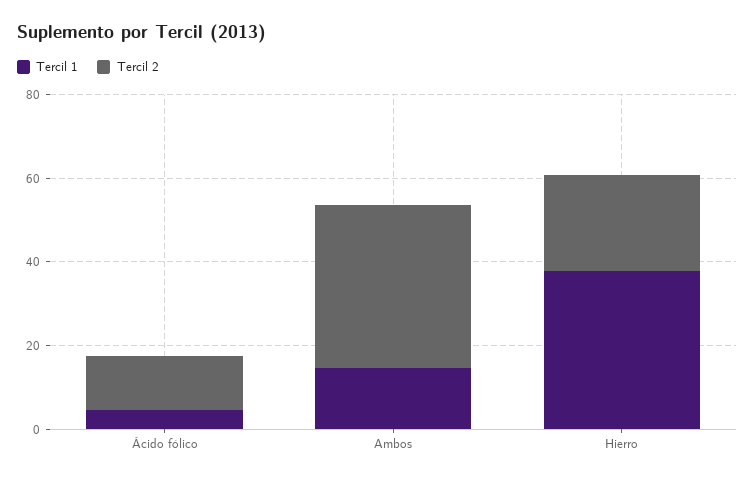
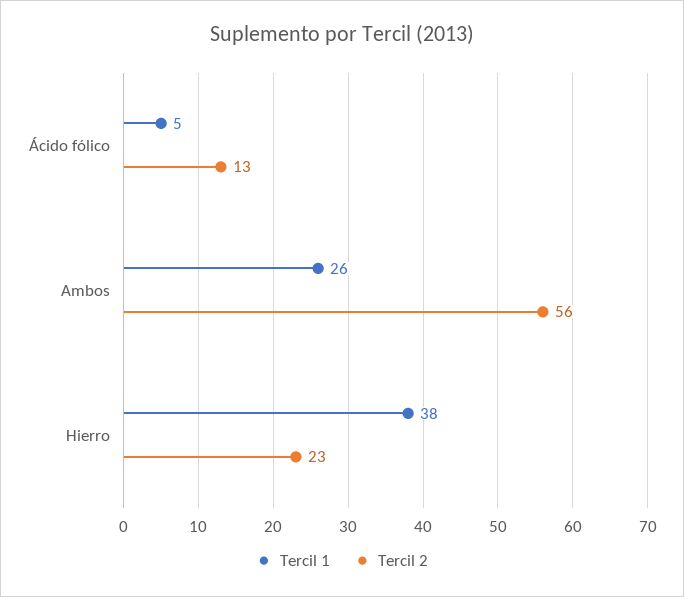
  {
    "Tercil 1": {
      "Ácido fólico": 5,
-     "Ambos": 15,
+     "Ambos": 26,
      "Hierro": 38
    },
    "Tercil 2": {
      "Ácido fólico": 13,
-     "Ambos": 40,
+     "Ambos": 56,
      "Hierro": 23
    }
  }

